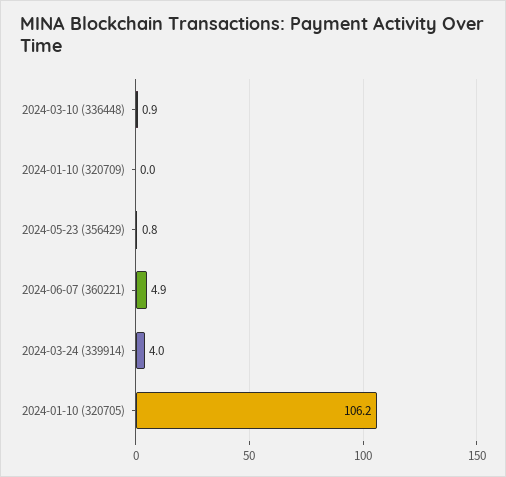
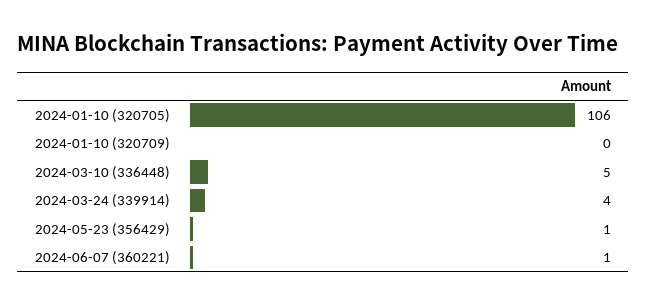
  {
-   "2024-03-10 (336448)": 0.9,
+   "2024-03-10 (336448)": 5,
    "2024-01-10 (320709)": 0,
    "2024-05-23 (356429)": 0.8,
-   "2024-06-07 (360221)": 4.9,
+   "2024-06-07 (360221)": 1,
    "2024-03-24 (339914)": 4,
    "2024-01-10 (320705)": 106.2
  }

